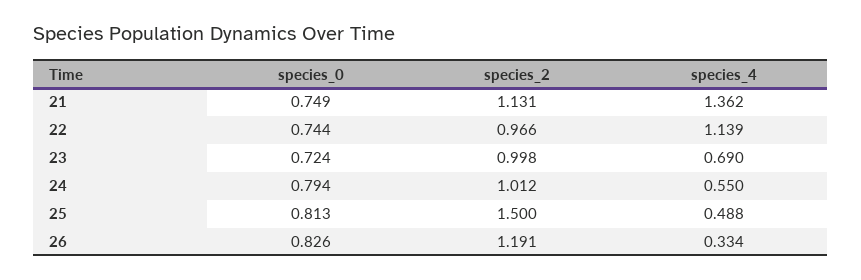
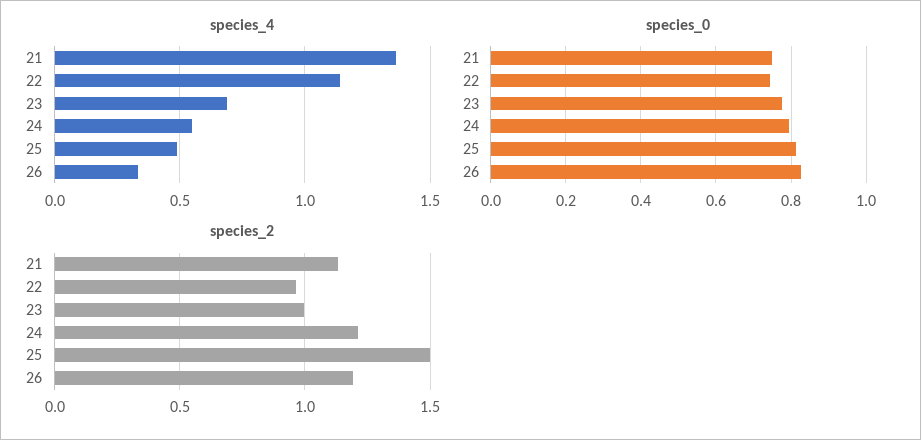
  {
    "species_0": {
      "21": 0.749,
      "22": 0.744,
-     "23": 0.724,
+     "23": 0.78,
      "24": 0.794,
      "25": 0.813,
      "26": 0.826
    },
    "species_2": {
      "21": 1.131,
      "22": 0.966,
      "23": 0.998,
-     "24": 1.012,
+     "24": 1.2,
      "25": 1.5,
      "26": 1.191
    },
    "species_4": {
      "21": 1.362,
      "22": 1.139,
      "23": 0.69,
      "24": 0.55,
      "25": 0.488,
      "26": 0.334
    }
  }

